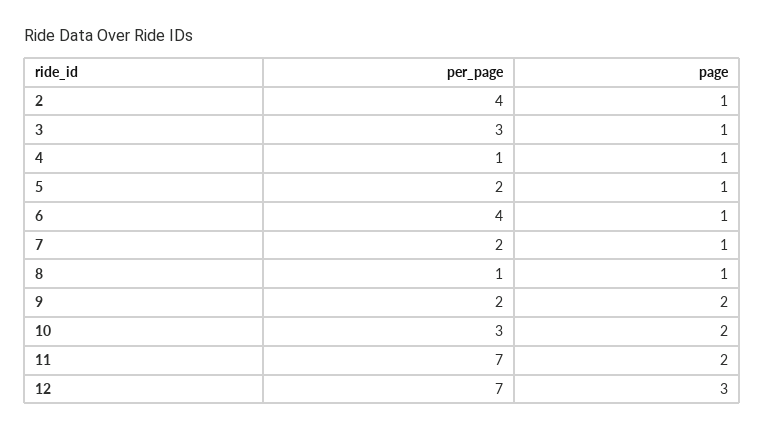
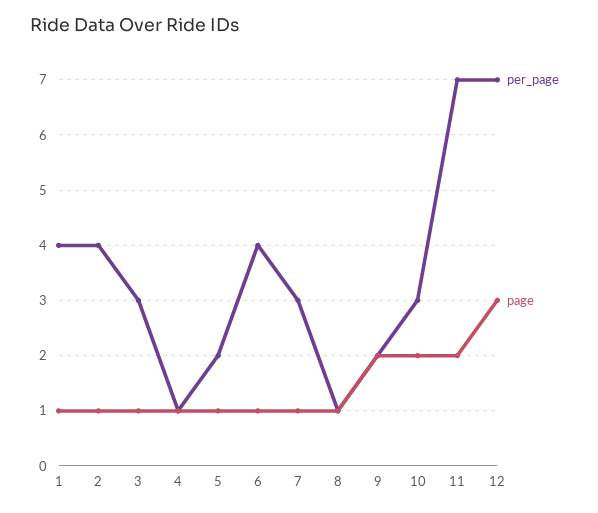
  {
    "per_page": {
      "2": 4,
      "3": 3,
      "4": 1,
      "5": 2,
      "6": 4,
-     "7": 2,
+     "7": 3,
      "8": 1,
      "9": 2,
      "10": 3,
      "11": 7,
-     "12": 7
+     "12": 7,
+     "1": 4
    },
    "page": {
      "2": 1,
      "3": 1,
      "4": 1,
      "5": 1,
      "6": 1,
      "7": 1,
      "8": 1,
      "9": 2,
      "10": 2,
      "11": 2,
-     "12": 3
+     "12": 3,
+     "1": 1
    }
  }

